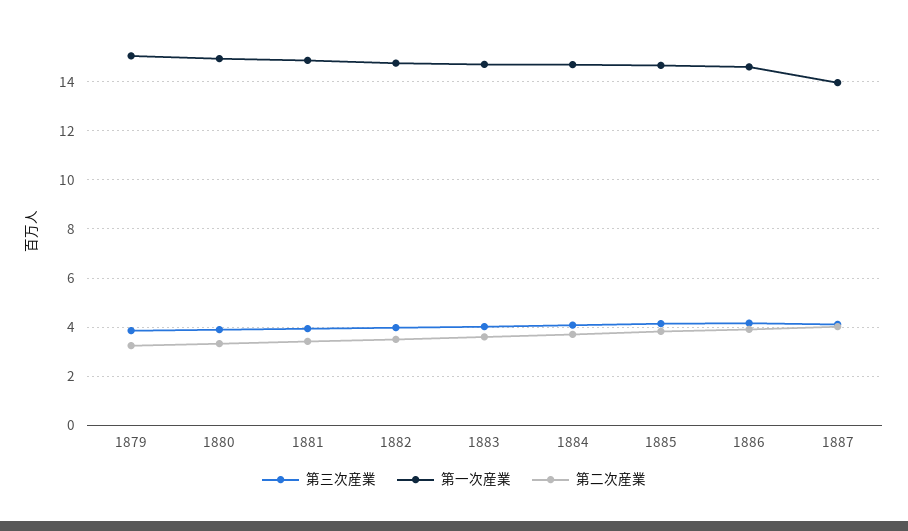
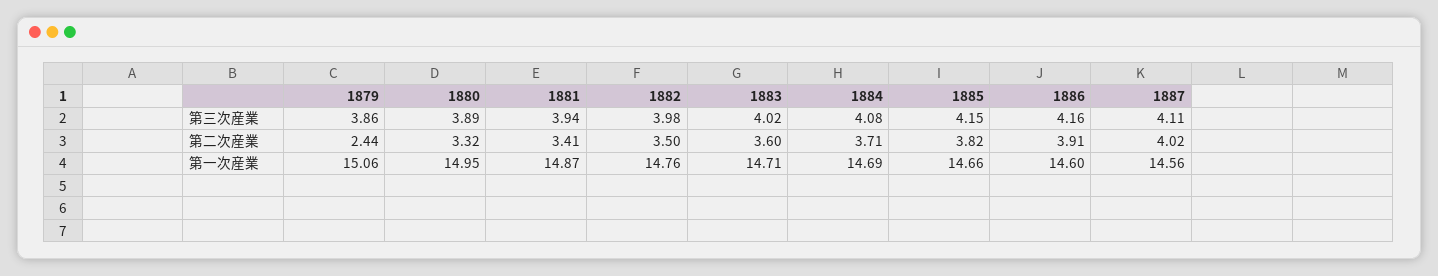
  {
    "第三次産業": {
      "1879": 3.86,
      "1880": 3.89,
      "1881": 3.94,
      "1882": 3.98,
      "1883": 4.02,
      "1884": 4.08,
      "1885": 4.15,
      "1886": 4.16,
      "1887": 4.11
    },
    "第一次産業": {
      "1879": 15.06,
      "1880": 14.95,
      "1881": 14.87,
      "1882": 14.76,
      "1883": 14.71,
      "1884": 14.69,
      "1885": 14.66,
      "1886": 14.6,
-     "1887": 14
+     "1887": 14.56
    },
    "第二次産業": {
-     "1879": 3.25,
+     "1879": 2.44,
      "1880": 3.32,
      "1881": 3.41,
      "1882": 3.5,
      "1883": 3.6,
      "1884": 3.71,
      "1885": 3.82,
      "1886": 3.91,
      "1887": 4.02
    }
  }

